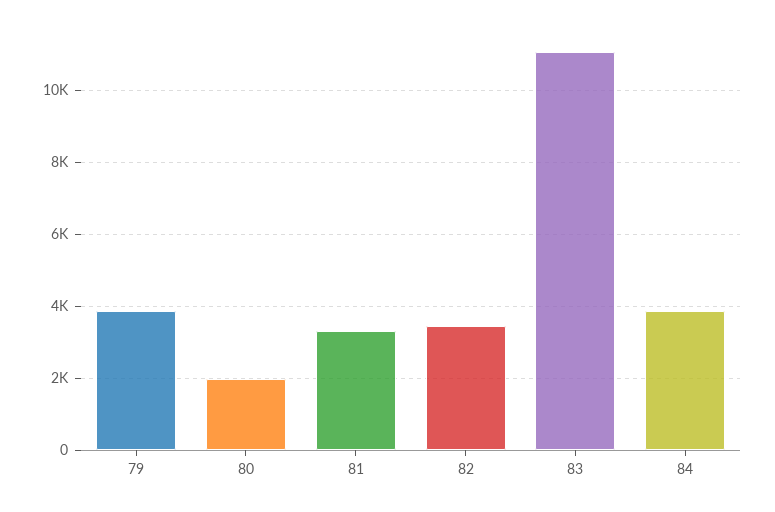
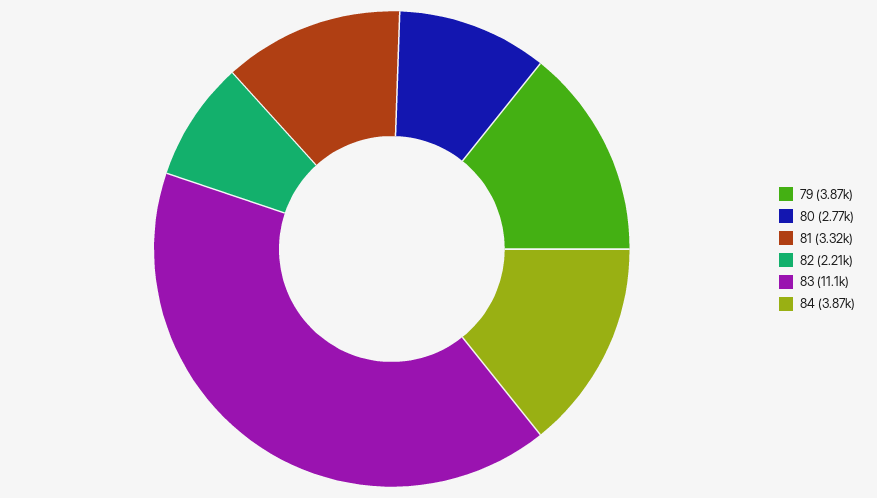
  {
    "79": 3870,
-   "80": 2000,
+   "80": 2770,
    "81": 3320,
-   "82": 3400,
+   "82": 2210,
    "83": 11100,
    "84": 3870
  }

